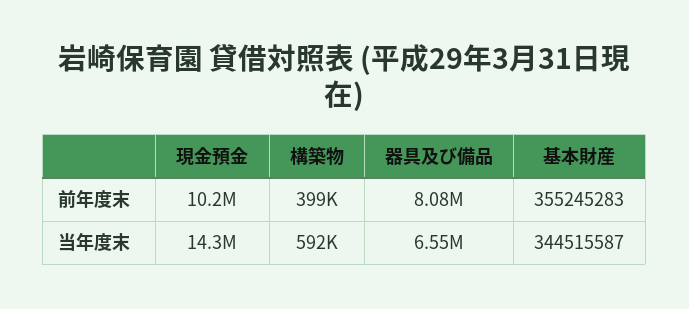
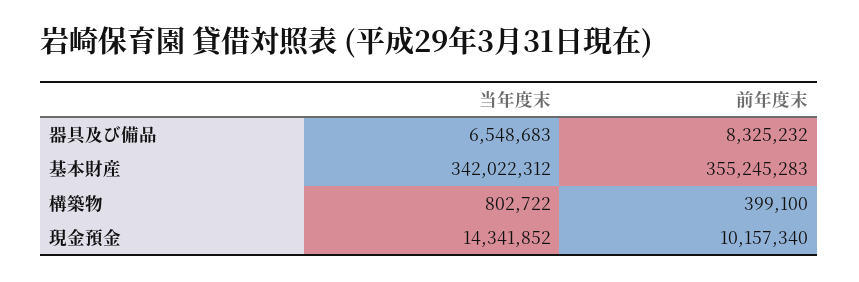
  {
    "現金預金": {
      "前年度末": 10157340,
      "当年度末": 14341852
    },
    "構築物": {
      "前年度末": 399100,
-     "当年度末": 592000
+     "当年度末": 802722
    },
    "器具及び備品": {
-     "前年度末": 8080000,
+     "前年度末": 8325232,
      "当年度末": 6548683
    },
    "基本財産": {
      "前年度末": 355245283,
-     "当年度末": 344515587
+     "当年度末": 342022312
    }
  }

